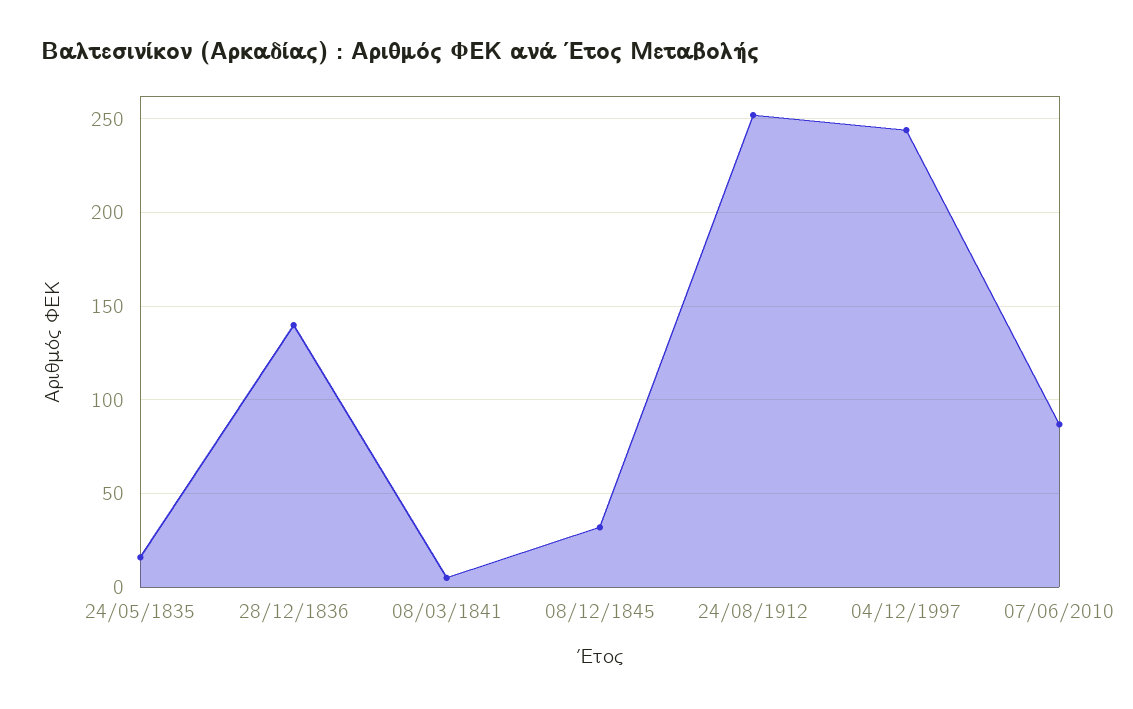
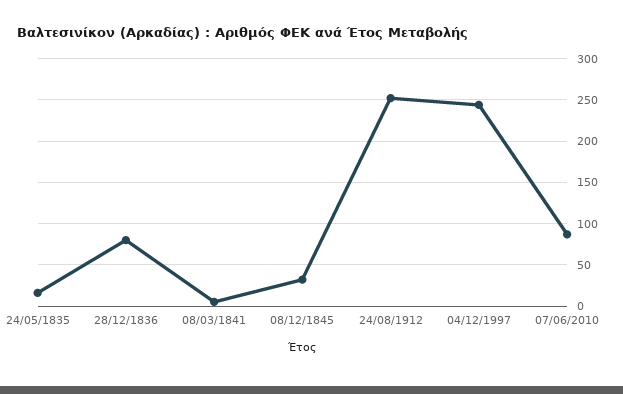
  {
    "24/05/1835": 15,
-   "28/12/1836": 140,
+   "28/12/1836": 80,
    "08/03/1841": 5,
    "08/12/1845": 30,
    "24/08/1912": 250,
    "04/12/1997": 245,
    "07/06/2010": 85
  }

